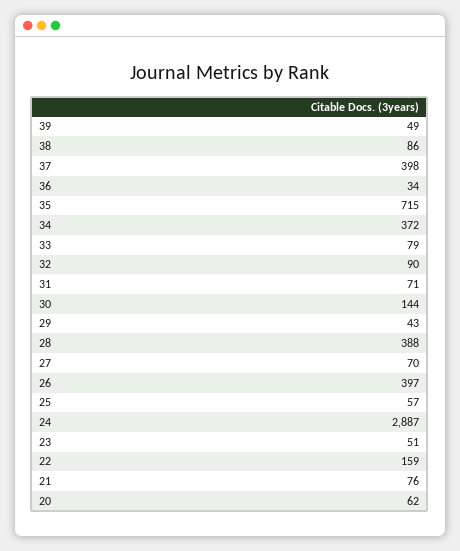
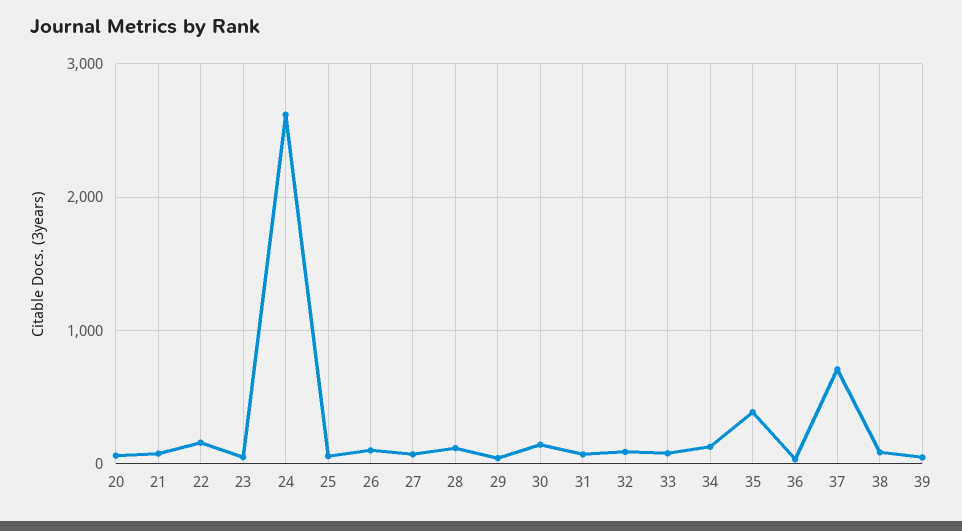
  {
    "39": 49,
    "38": 86,
-   "37": 398,
+   "37": 700,
    "36": 34,
-   "35": 715,
+   "35": 400,
-   "34": 372,
+   "34": 100,
    "33": 79,
    "32": 90,
    "31": 71,
    "30": 144,
    "29": 43,
-   "28": 388,
+   "28": 100,
    "27": 70,
-   "26": 397,
+   "26": 100,
    "25": 57,
-   "24": 2887,
+   "24": 2600,
    "23": 51,
    "22": 159,
    "21": 76,
    "20": 62
  }

